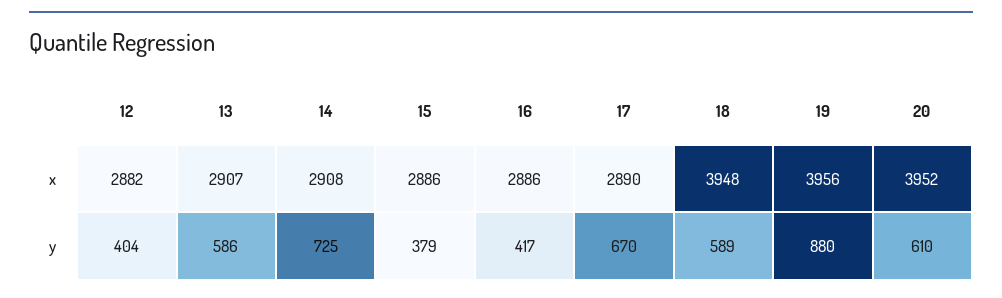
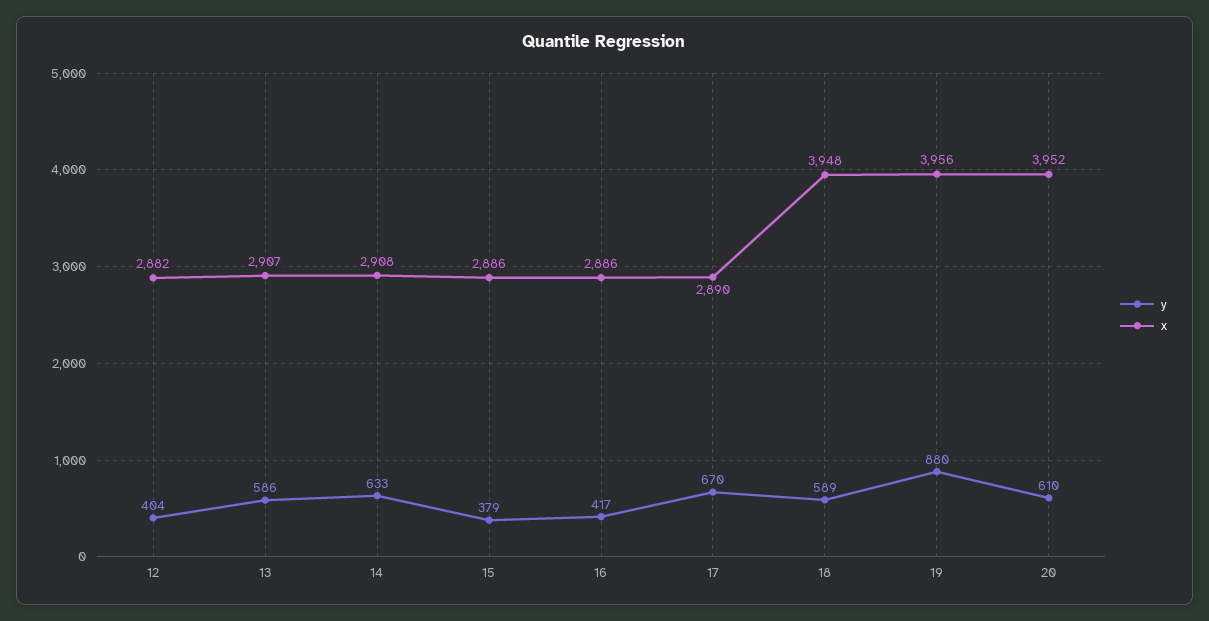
  {
    "x": {
      "12": 2882,
      "13": 2907,
      "14": 2908,
      "15": 2886,
      "16": 2886,
      "17": 2890,
      "18": 3948,
      "19": 3956,
      "20": 3952
    },
    "y": {
      "12": 404,
      "13": 586,
-     "14": 725,
+     "14": 633,
      "15": 379,
      "16": 417,
      "17": 670,
      "18": 589,
      "19": 880,
      "20": 610
    }
  }

